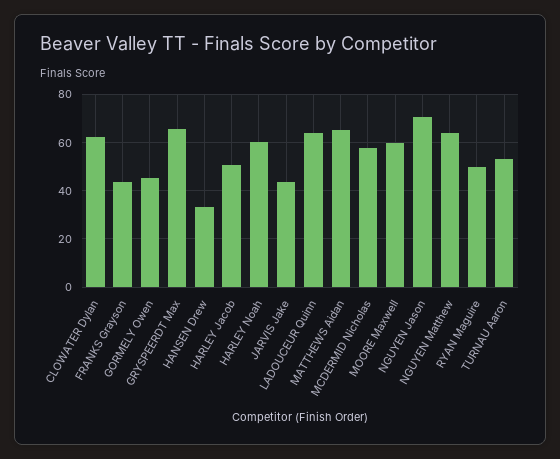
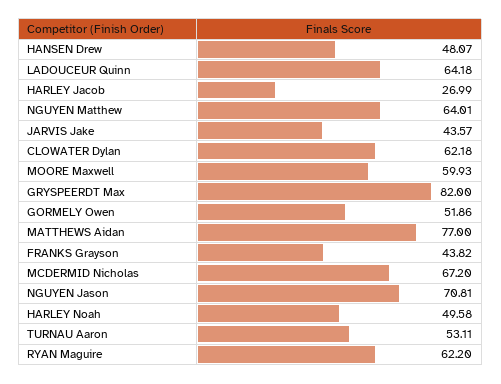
  {
    "CLOWATER Dylan": 62.18,
    "FRANKS Grayson": 43.82,
-   "GORMELY Owen": 45,
+   "GORMELY Owen": 51.86,
-   "GRYSPEERDT Max": 65,
+   "GRYSPEERDT Max": 82,
-   "HANSEN Drew": 32.5,
+   "HANSEN Drew": 48.07,
-   "HARLEY Jacob": 50,
+   "HARLEY Jacob": 26.99,
-   "HARLEY Noah": 60,
+   "HARLEY Noah": 49.58,
    "JARVIS Jake": 43.57,
    "LADOUCEUR Quinn": 64.18,
-   "MATTHEWS Aidan": 65,
+   "MATTHEWS Aidan": 77,
-   "MCDERMID Nicholas": 57.5,
+   "MCDERMID Nicholas": 67.2,
    "MOORE Maxwell": 59.93,
    "NGUYEN Jason": 70.81,
    "NGUYEN Matthew": 64.01,
-   "RYAN Maguire": 50,
+   "RYAN Maguire": 62.2,
    "TURNAU Aaron": 53.11
  }

